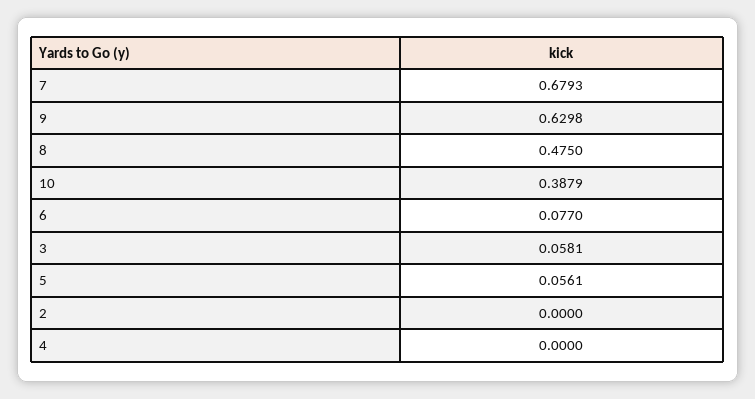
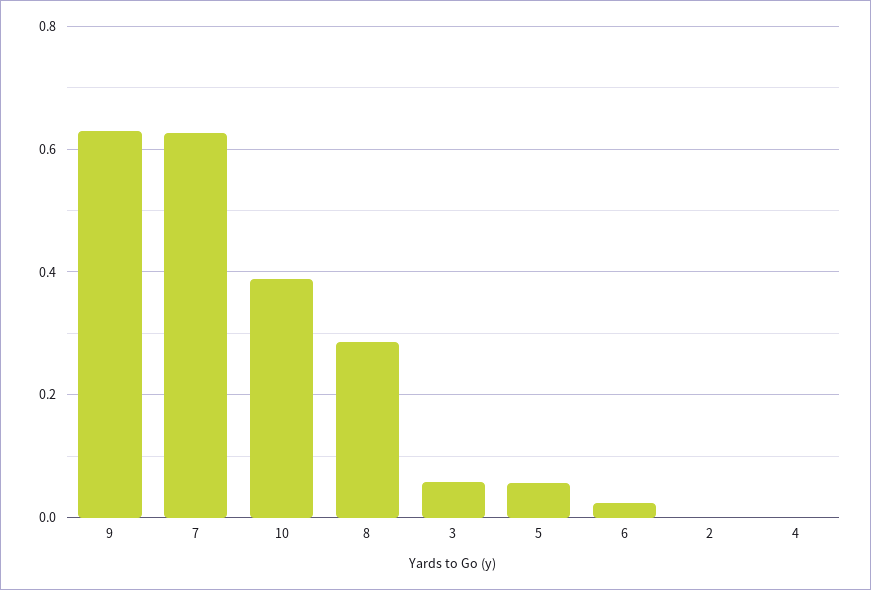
  {
-   "7": 0.6793,
+   "7": 0.62,
    "9": 0.6298,
-   "8": 0.475,
+   "8": 0.28,
    "10": 0.3879,
-   "6": 0.077,
+   "6": 0.02,
    "3": 0.0581,
    "5": 0.0561,
    "2": 0,
    "4": 0
  }

